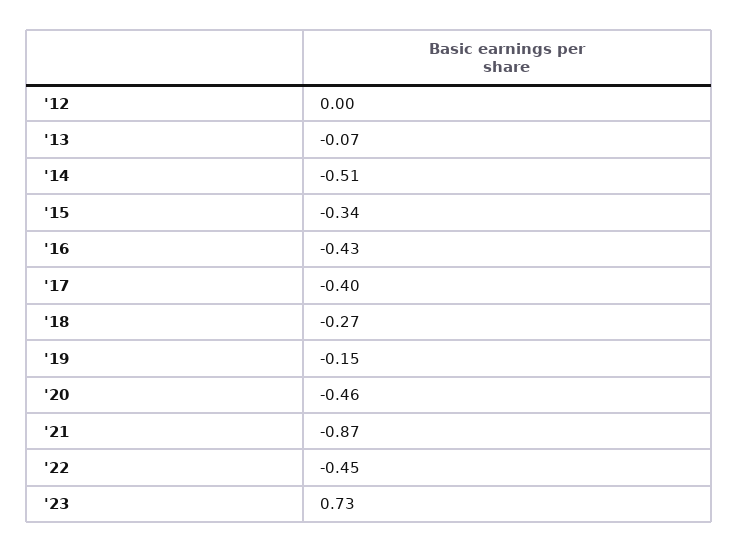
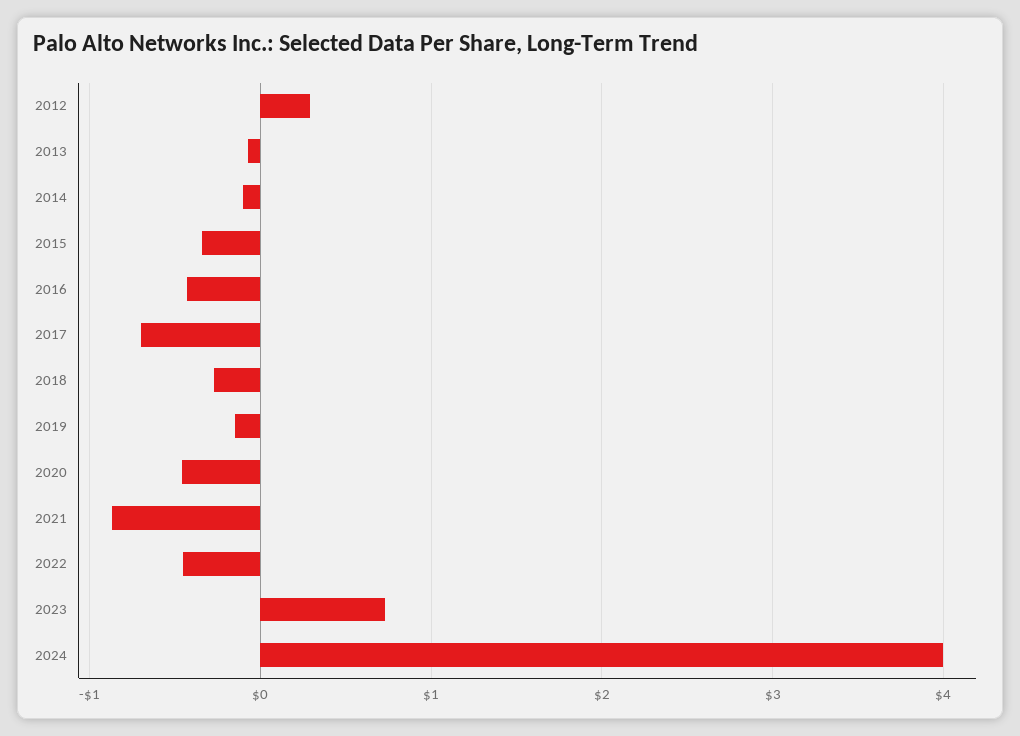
  {
-   "'12": 0,
+   "'12": 0.3,
    "'13": -0.07,
-   "'14": -0.51,
+   "'14": -0.1,
    "'15": -0.34,
    "'16": -0.43,
-   "'17": -0.4,
+   "'17": -0.7,
    "'18": -0.27,
    "'19": -0.15,
    "'20": -0.46,
    "'21": -0.87,
    "'22": -0.45,
-   "'23": 0.73
+   "'23": 0.73,
+   "2024": 4
  }

